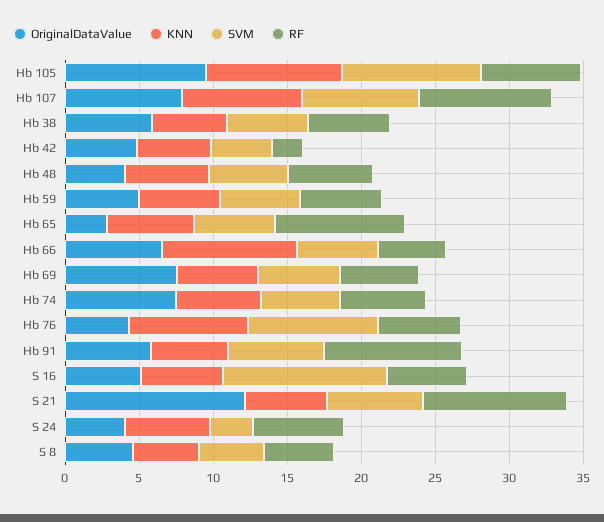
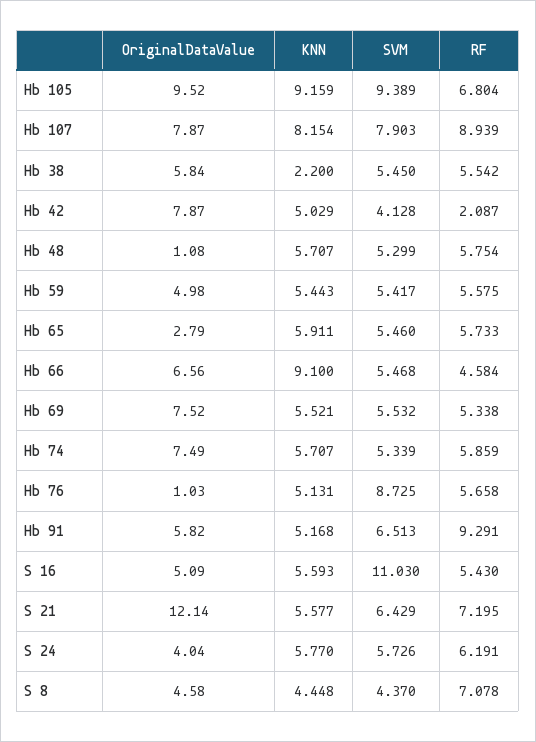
  {
    "OriginalDataValue": {
      "Hb 105": 9.52,
      "Hb 107": 7.87,
      "Hb 38": 5.84,
-     "Hb 42": 5,
+     "Hb 42": 7.87,
-     "Hb 48": 4,
+     "Hb 48": 1.08,
      "Hb 59": 4.98,
      "Hb 65": 2.79,
      "Hb 66": 6.56,
      "Hb 69": 7.52,
      "Hb 74": 7.49,
-     "Hb 76": 4,
+     "Hb 76": 1.03,
      "Hb 91": 5.82,
      "S 16": 5.09,
      "S 21": 12.14,
      "S 24": 4.04,
      "S 8": 4.58
    },
    "KNN": {
      "Hb 105": 9.159,
      "Hb 107": 8.154,
-     "Hb 38": 5,
+     "Hb 38": 2.2,
      "Hb 42": 5.029,
      "Hb 48": 5.707,
      "Hb 59": 5.443,
      "Hb 65": 5.911,
      "Hb 66": 9.1,
      "Hb 69": 5.521,
      "Hb 74": 5.707,
-     "Hb 76": 8,
+     "Hb 76": 5.131,
      "Hb 91": 5.168,
      "S 16": 5.593,
      "S 21": 5.577,
      "S 24": 5.77,
      "S 8": 4.448
    },
    "SVM": {
      "Hb 105": 9.389,
      "Hb 107": 7.903,
      "Hb 38": 5.45,
      "Hb 42": 4.128,
      "Hb 48": 5.299,
      "Hb 59": 5.417,
      "Hb 65": 5.46,
      "Hb 66": 5.468,
      "Hb 69": 5.532,
      "Hb 74": 5.339,
      "Hb 76": 8.725,
      "Hb 91": 6.513,
      "S 16": 11.03,
      "S 21": 6.429,
-     "S 24": 3,
+     "S 24": 5.726,
      "S 8": 4.37
    },
    "RF": {
      "Hb 105": 6.804,
      "Hb 107": 8.939,
      "Hb 38": 5.542,
      "Hb 42": 2.087,
      "Hb 48": 5.754,
      "Hb 59": 5.575,
-     "Hb 65": 9,
+     "Hb 65": 5.733,
      "Hb 66": 4.584,
      "Hb 69": 5.338,
      "Hb 74": 5.859,
      "Hb 76": 5.658,
      "Hb 91": 9.291,
      "S 16": 5.43,
-     "S 21": 10,
+     "S 21": 7.195,
      "S 24": 6.191,
-     "S 8": 5
+     "S 8": 7.078
    }
  }

